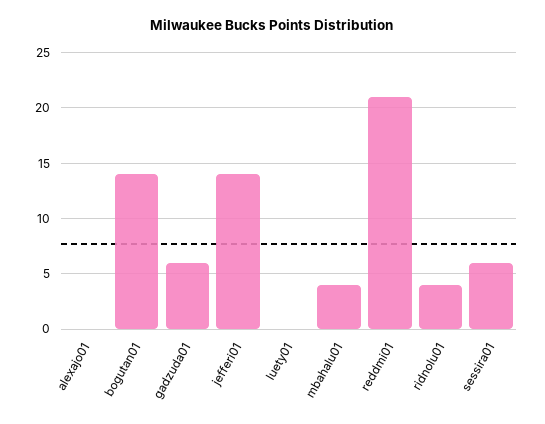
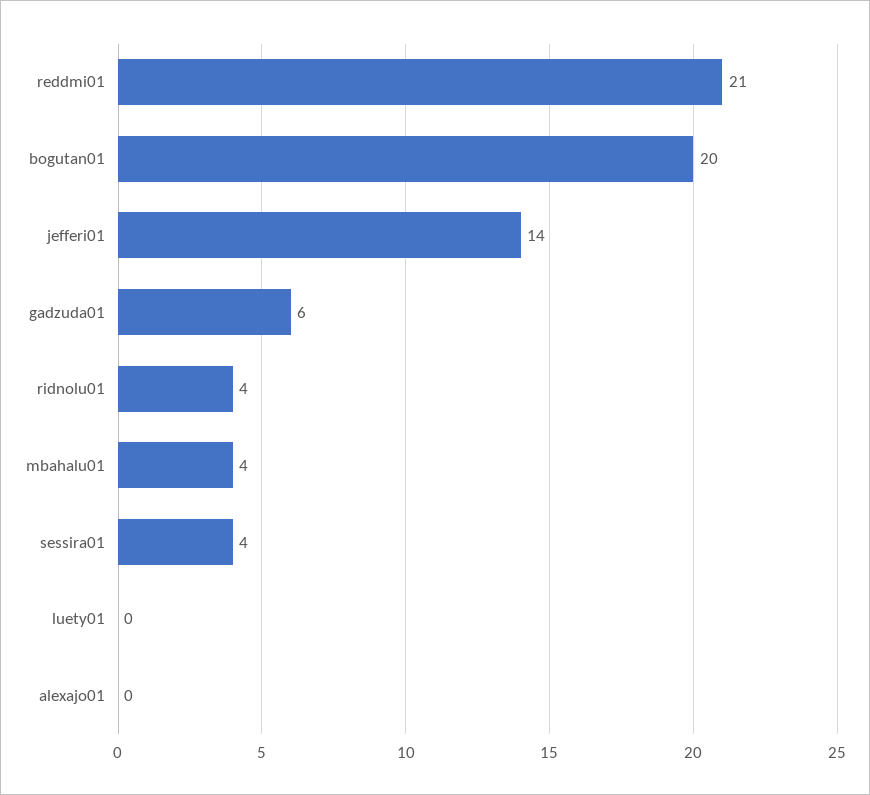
  {
    "alexajo01": 0,
-   "bogutan01": 14,
+   "bogutan01": 20,
    "gadzuda01": 6,
    "jefferi01": 14,
    "luety01": 0,
    "mbahalu01": 4,
    "reddmi01": 21,
    "ridnolu01": 4,
-   "sessira01": 6
+   "sessira01": 4
  }

